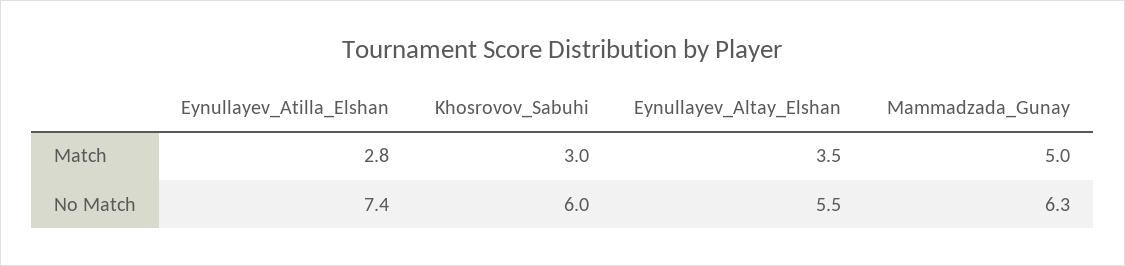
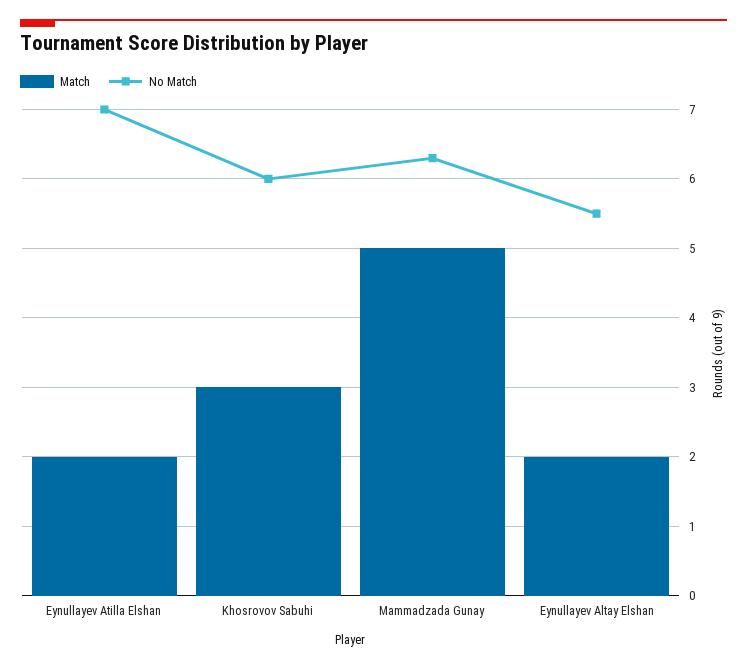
  {
    "Match": {
-     "Eynullayev_Atilla_Elshan": 2.8,
+     "Eynullayev_Atilla_Elshan": 2,
      "Khosrovov_Sabuhi": 3,
-     "Eynullayev_Altay_Elshan": 3.5,
+     "Eynullayev_Altay_Elshan": 2,
      "Mammadzada_Gunay": 5
    },
    "No Match": {
-     "Eynullayev_Atilla_Elshan": 7.4,
+     "Eynullayev_Atilla_Elshan": 7,
      "Khosrovov_Sabuhi": 6,
      "Eynullayev_Altay_Elshan": 5.5,
      "Mammadzada_Gunay": 6.3
    }
  }

